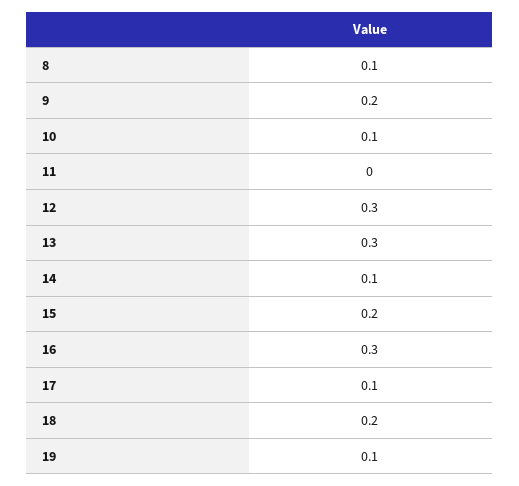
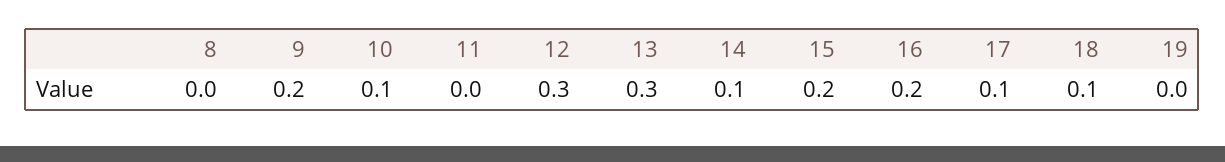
  {
-   "8": 0.1,
+   "8": 0,
    "9": 0.2,
    "10": 0.1,
    "11": 0,
    "12": 0.3,
    "13": 0.3,
    "14": 0.1,
    "15": 0.2,
-   "16": 0.3,
+   "16": 0.2,
    "17": 0.1,
-   "18": 0.2,
+   "18": 0.1,
-   "19": 0.1
+   "19": 0
  }

